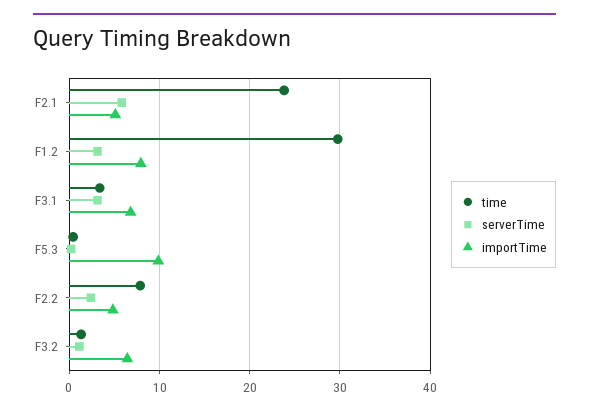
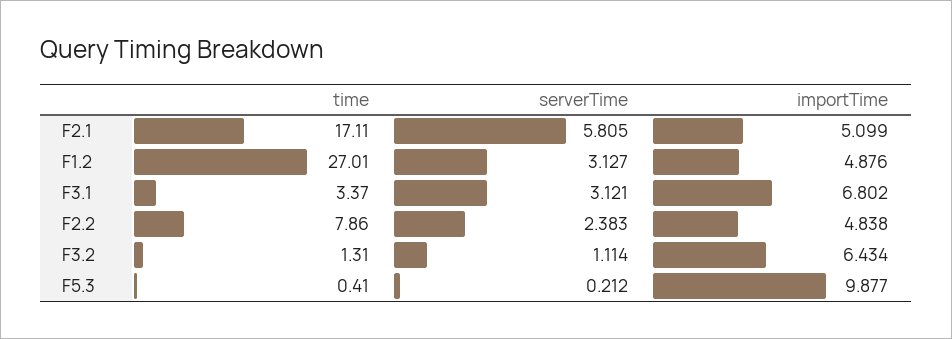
  {
    "time": {
-     "F2.1": 24,
+     "F2.1": 17.11,
-     "F1.2": 30,
+     "F1.2": 27.01,
      "F3.1": 3.37,
      "F5.3": 0.41,
      "F2.2": 7.86,
      "F3.2": 1.31
    },
    "serverTime": {
      "F2.1": 5.805,
      "F1.2": 3.127,
      "F3.1": 3.121,
      "F5.3": 0.212,
      "F2.2": 2.383,
      "F3.2": 1.114
    },
    "importTime": {
      "F2.1": 5.099,
-     "F1.2": 8,
+     "F1.2": 4.876,
      "F3.1": 6.802,
      "F5.3": 9.877,
      "F2.2": 4.838,
      "F3.2": 6.434
    }
  }

